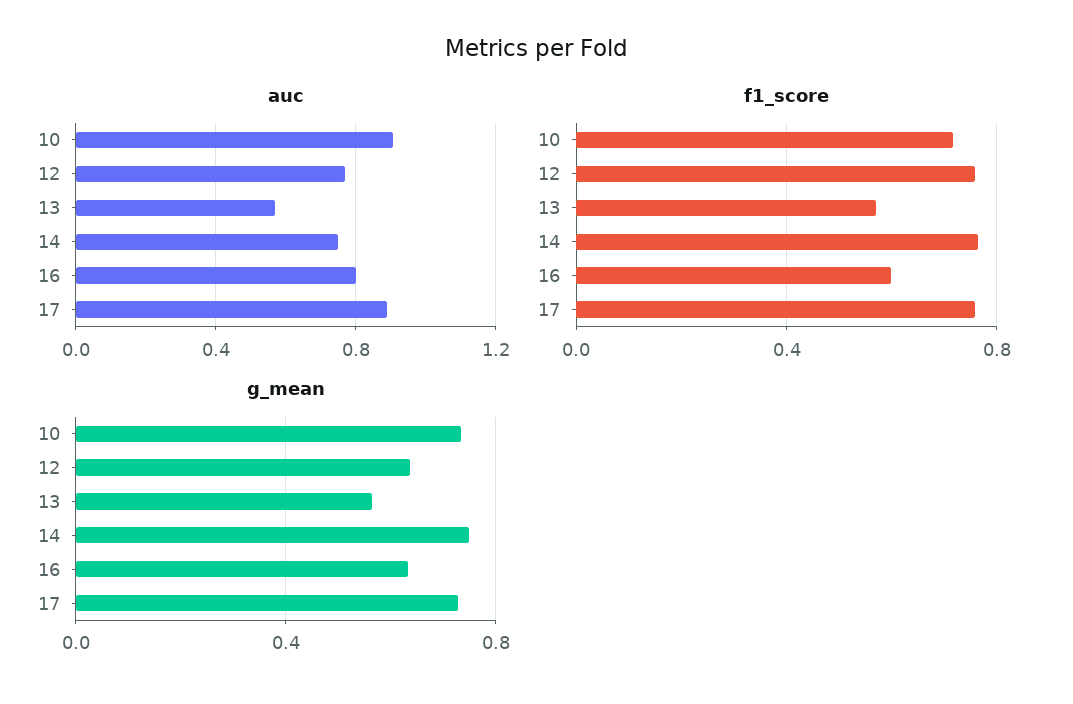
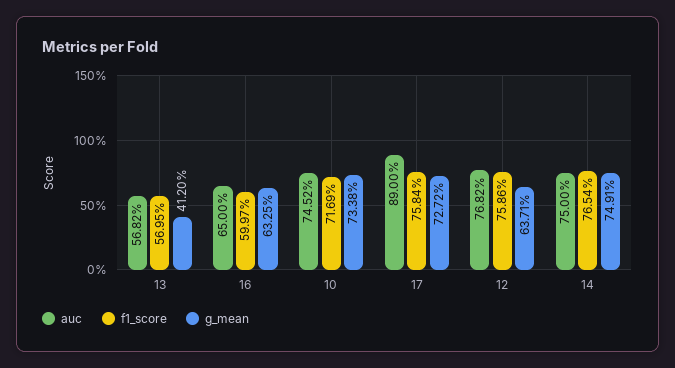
  {
    "auc": {
-     "10": 0.9,
+     "10": 0.7452,
      "12": 0.7682,
      "13": 0.5682,
      "14": 0.75,
-     "16": 0.8,
+     "16": 0.65,
      "17": 0.89
    },
    "f1_score": {
      "10": 0.7169,
      "12": 0.7586,
      "13": 0.5695,
      "14": 0.7654,
      "16": 0.5997,
      "17": 0.7584
    },
    "g_mean": {
      "10": 0.7338,
      "12": 0.6371,
-     "13": 0.55,
+     "13": 0.412,
      "14": 0.7491,
      "16": 0.6325,
      "17": 0.7272
    }
  }

